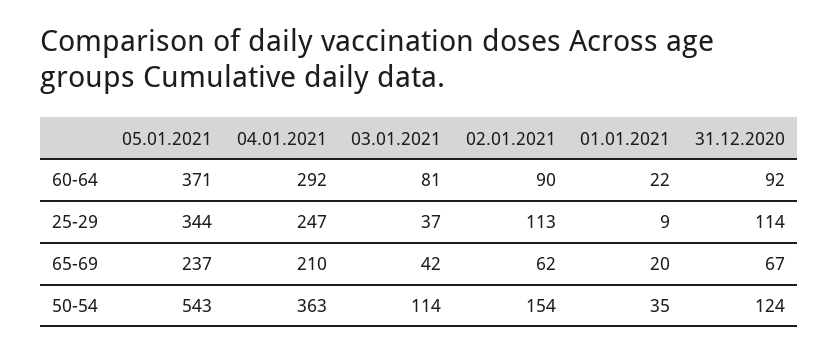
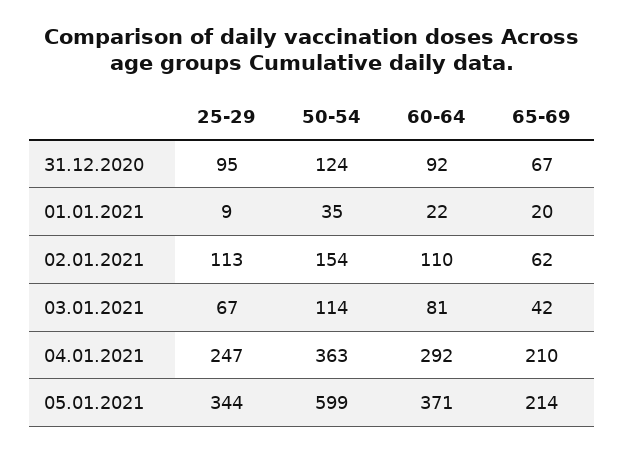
  {
    "05.01.2021": {
      "60-64": 371,
      "25-29": 344,
-     "65-69": 237,
+     "65-69": 214,
-     "50-54": 543
+     "50-54": 599
    },
    "04.01.2021": {
      "60-64": 292,
      "25-29": 247,
      "65-69": 210,
      "50-54": 363
    },
    "03.01.2021": {
      "60-64": 81,
-     "25-29": 37,
+     "25-29": 67,
      "65-69": 42,
      "50-54": 114
    },
    "02.01.2021": {
-     "60-64": 90,
+     "60-64": 110,
      "25-29": 113,
      "65-69": 62,
      "50-54": 154
    },
    "01.01.2021": {
      "60-64": 22,
      "25-29": 9,
      "65-69": 20,
      "50-54": 35
    },
    "31.12.2020": {
      "60-64": 92,
-     "25-29": 114,
+     "25-29": 95,
      "65-69": 67,
      "50-54": 124
    }
  }

